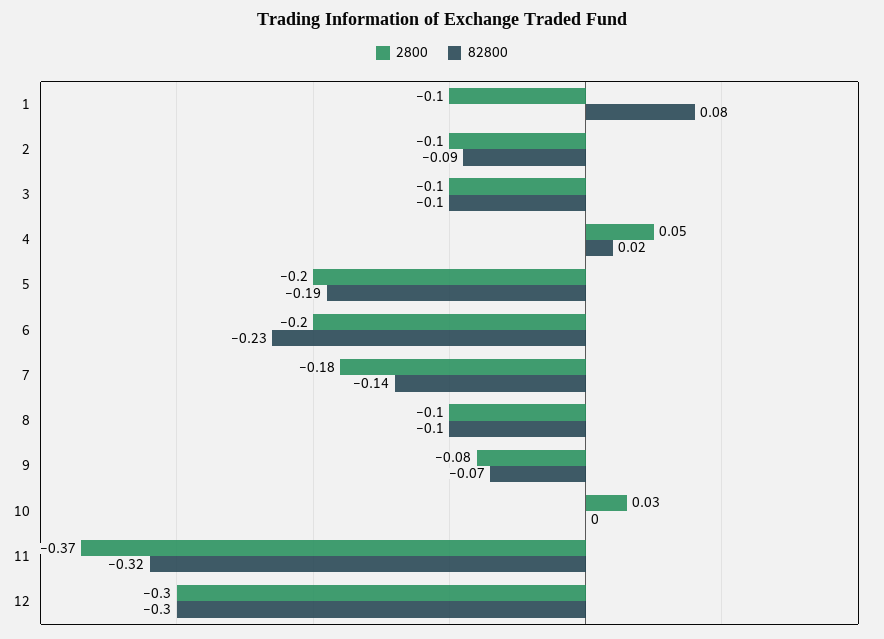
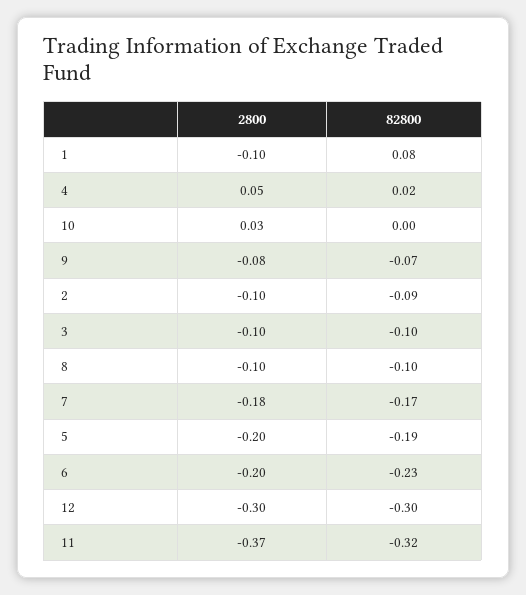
  {
    "2800": {
      "1": -0.1,
      "2": -0.1,
      "3": -0.1,
      "4": 0.05,
      "5": -0.2,
      "6": -0.2,
      "7": -0.18,
      "8": -0.1,
      "9": -0.08,
      "10": 0.03,
      "11": -0.37,
      "12": -0.3
    },
    "82800": {
      "1": 0.08,
      "2": -0.09,
      "3": -0.1,
      "4": 0.02,
      "5": -0.19,
      "6": -0.23,
-     "7": -0.14,
+     "7": -0.17,
      "8": -0.1,
      "9": -0.07,
      "10": 0,
      "11": -0.32,
      "12": -0.3
    }
  }

